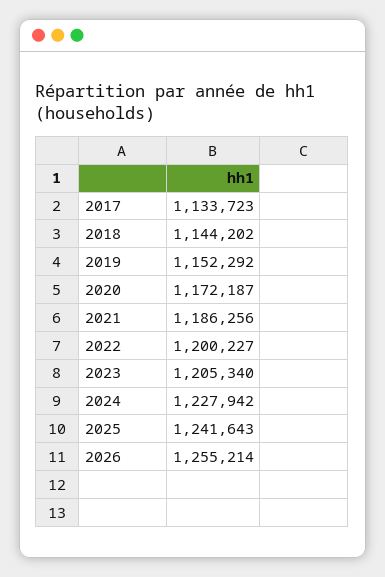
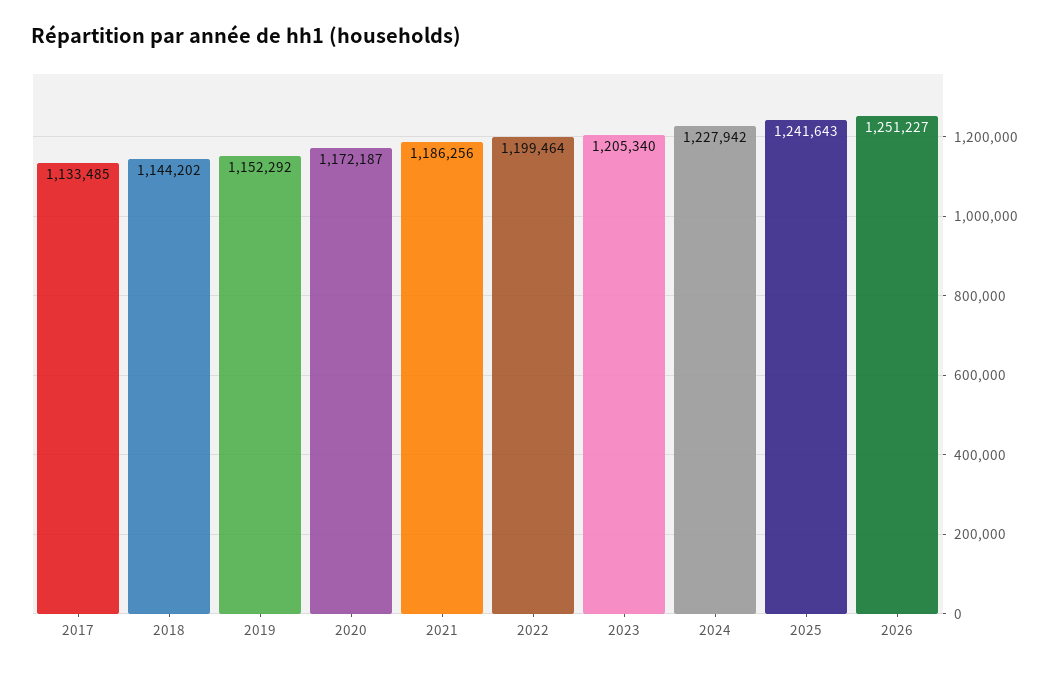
  {
-   "2017": 1133723,
+   "2017": 1133485,
    "2018": 1144202,
    "2019": 1152292,
    "2020": 1172187,
    "2021": 1186256,
-   "2022": 1200227,
+   "2022": 1199464,
    "2023": 1205340,
    "2024": 1227942,
    "2025": 1241643,
-   "2026": 1255214
+   "2026": 1251227
  }

